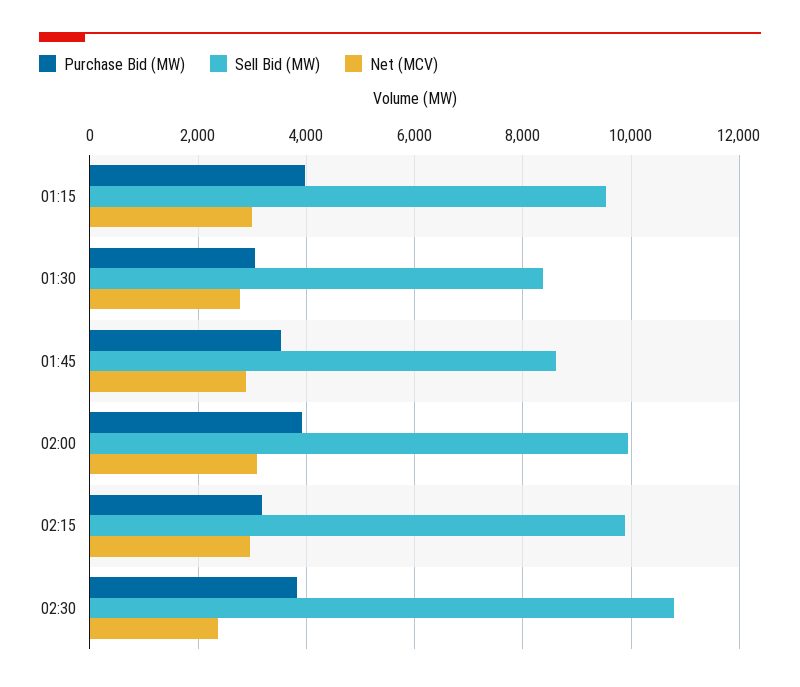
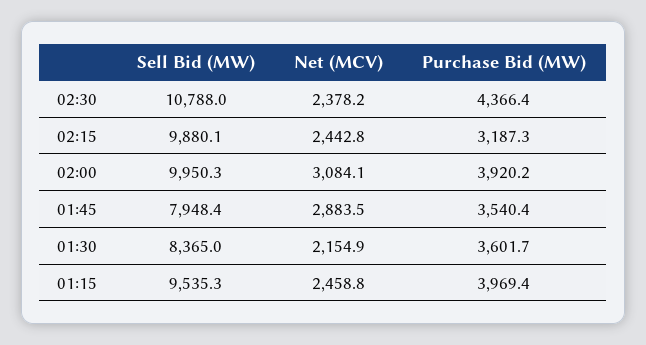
  {
    "Purchase Bid (MW)": {
      "01:15": 3969.4,
-     "01:30": 3000,
+     "01:30": 3601.7,
      "01:45": 3540.4,
      "02:00": 3920.2,
      "02:15": 3187.3,
-     "02:30": 3800
+     "02:30": 4366.4
    },
    "Sell Bid (MW)": {
      "01:15": 9535.3,
      "01:30": 8365,
-     "01:45": 8600,
+     "01:45": 7948.4,
      "02:00": 9950.3,
      "02:15": 9880.1,
      "02:30": 10788
    },
    "Net (MCV)": {
-     "01:15": 3000,
+     "01:15": 2458.8,
-     "01:30": 2800,
+     "01:30": 2154.9,
      "01:45": 2883.5,
      "02:00": 3084.1,
-     "02:15": 3000,
+     "02:15": 2442.8,
      "02:30": 2378.2
    }
  }

